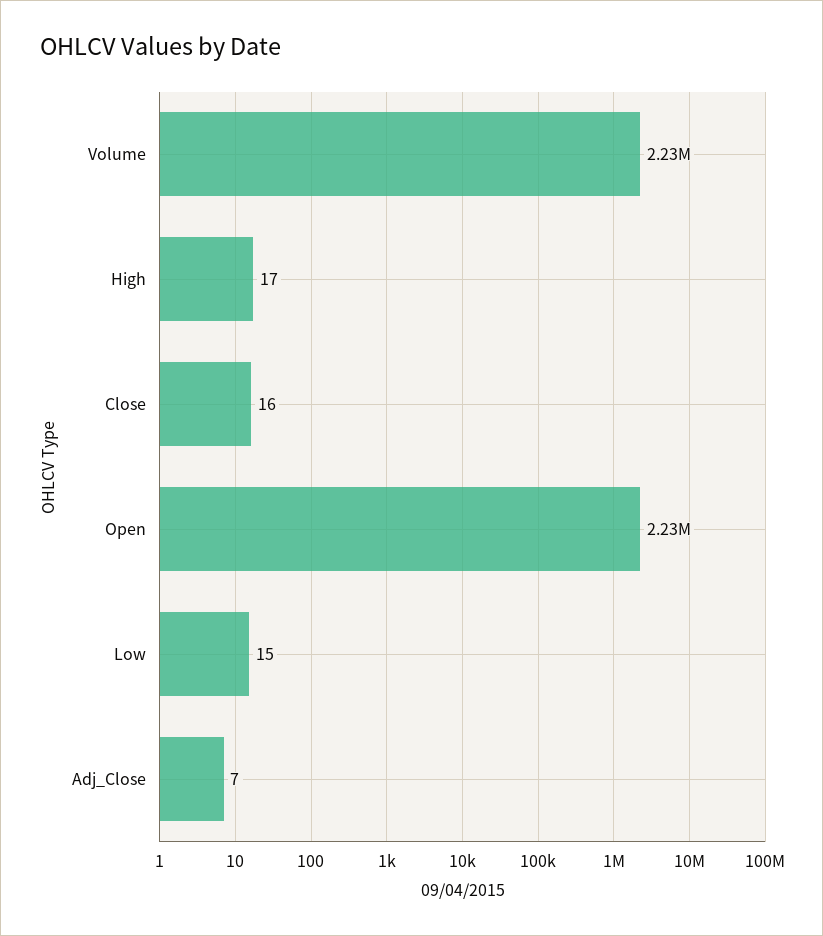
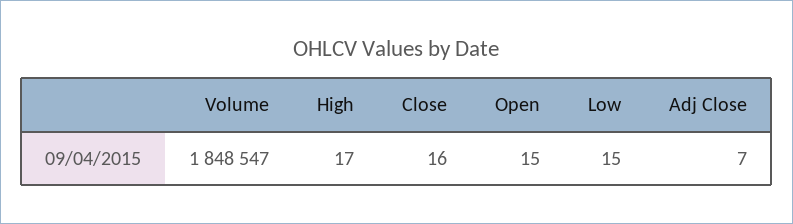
  {
-   "Volume": 2230000,
+   "Volume": 1848547,
    "High": 17,
    "Close": 16,
-   "Open": 2230000,
+   "Open": 15,
    "Low": 15,
    "Adj_Close": 7
  }

